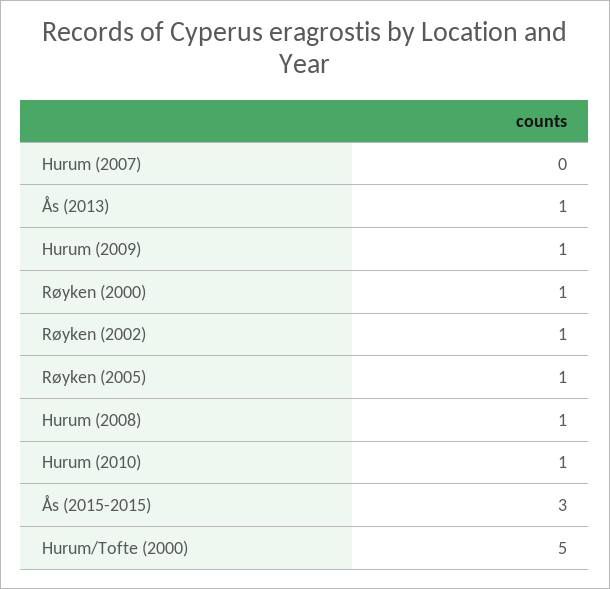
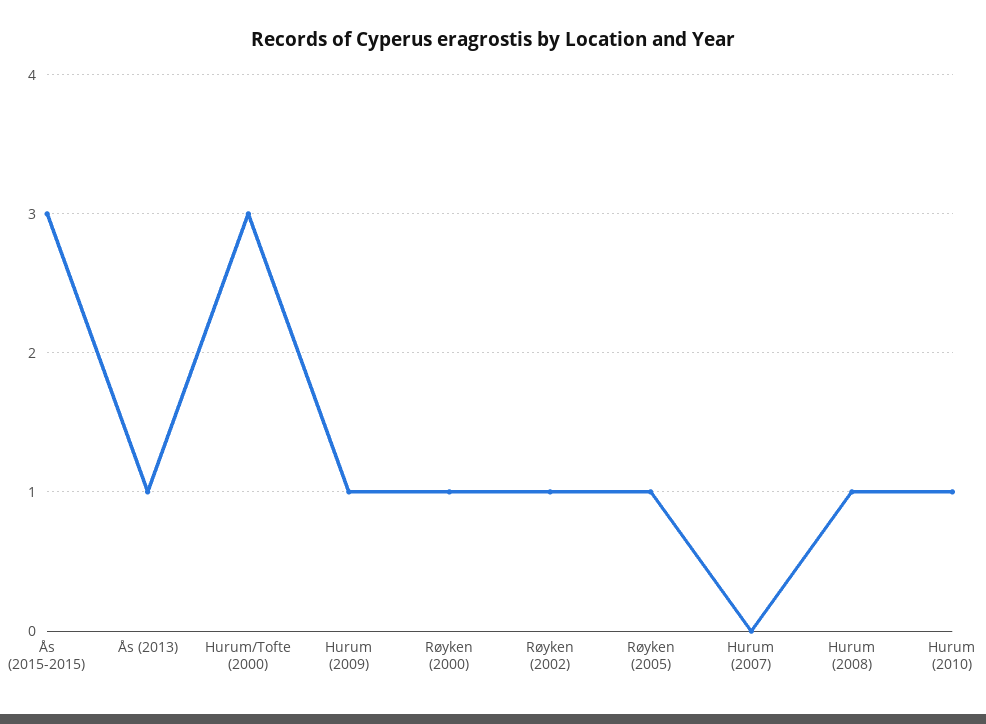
  {
    "Hurum (2007)": 0,
    "Ås (2013)": 1,
    "Hurum (2009)": 1,
    "Røyken (2000)": 1,
    "Røyken (2002)": 1,
    "Røyken (2005)": 1,
    "Hurum (2008)": 1,
    "Hurum (2010)": 1,
    "Ås (2015-2015)": 3,
-   "Hurum/Tofte (2000)": 5
+   "Hurum/Tofte (2000)": 3
  }

